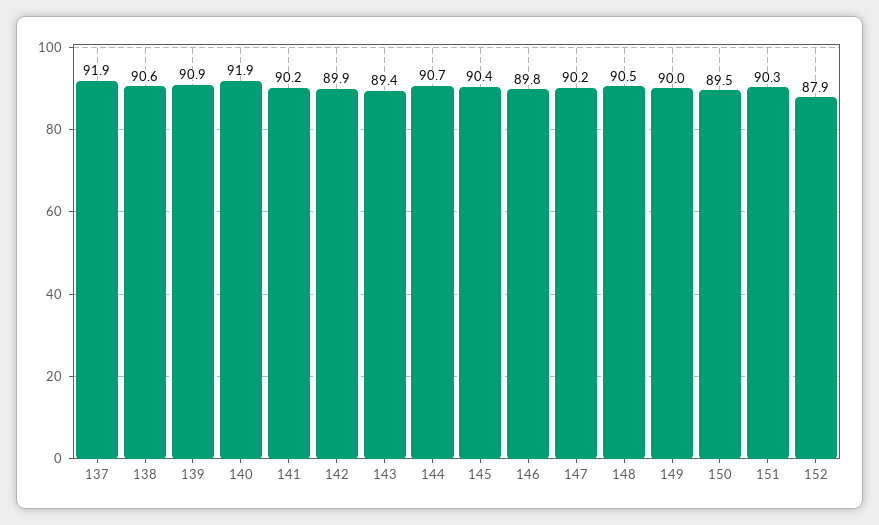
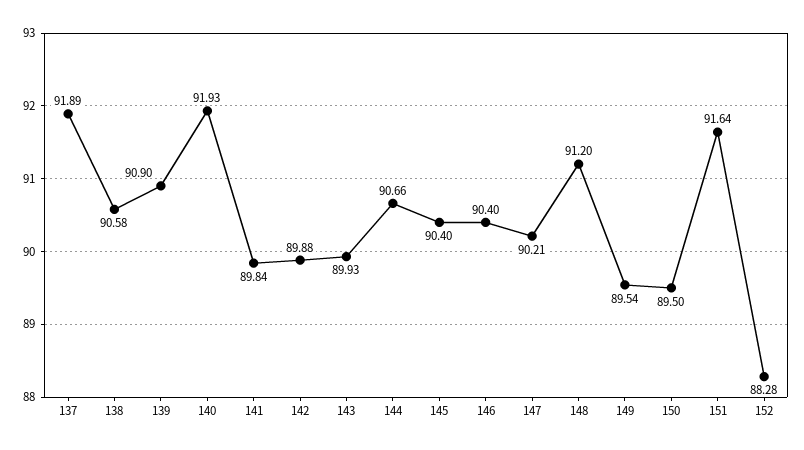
  {
    "137": 91.89,
    "138": 90.58,
    "139": 90.9,
    "140": 91.93,
-   "141": 90.2,
+   "141": 89.84,
    "142": 89.88,
-   "143": 89.4,
+   "143": 89.93,
    "144": 90.66,
    "145": 90.4,
-   "146": 89.8,
+   "146": 90.4,
    "147": 90.21,
-   "148": 90.5,
+   "148": 91.2,
-   "149": 90,
+   "149": 89.54,
    "150": 89.5,
-   "151": 90.3,
+   "151": 91.64,
-   "152": 87.9
+   "152": 88.28
  }

